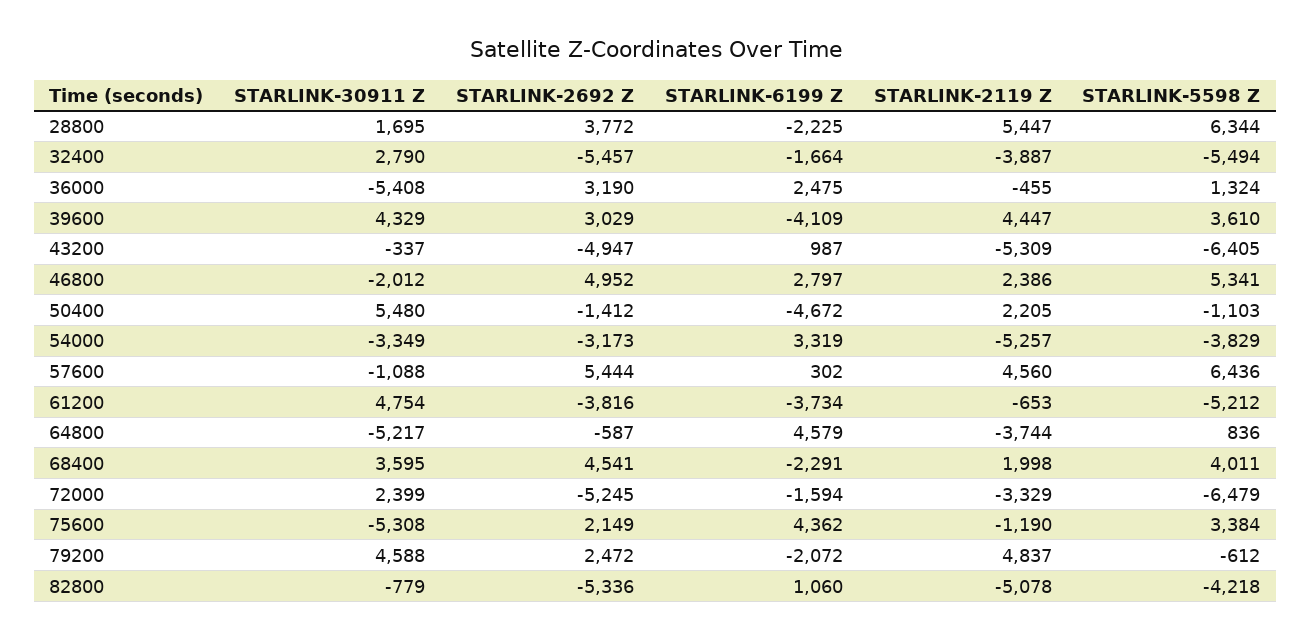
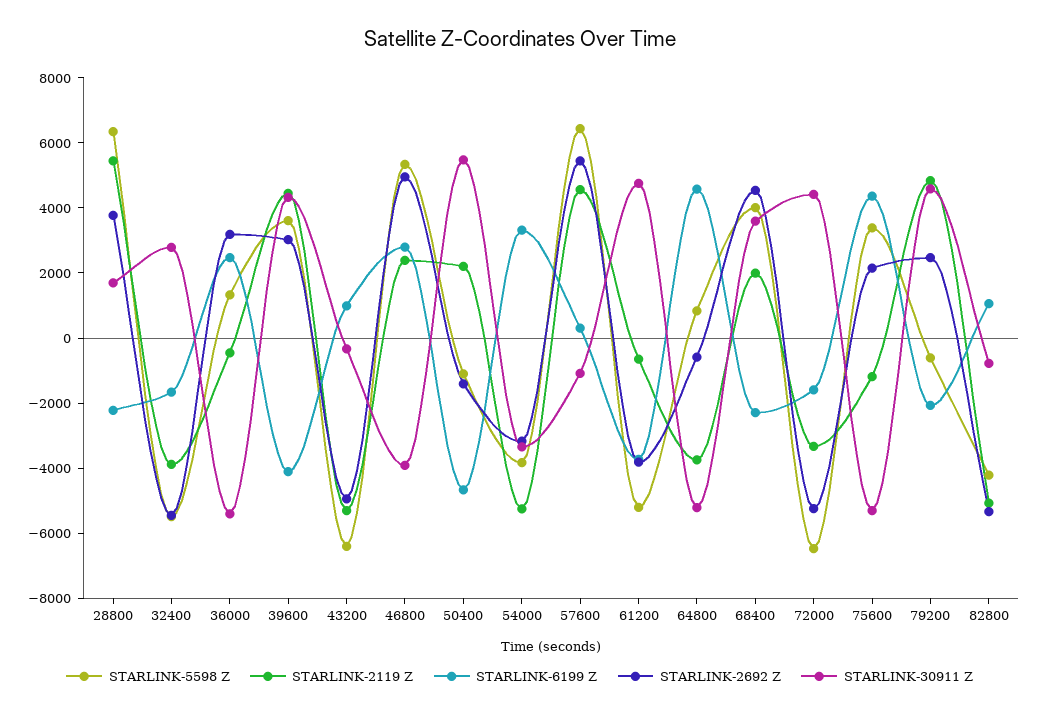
  {
    "STARLINK-30911 Z": {
      "28800": 1695,
      "32400": 2790,
      "36000": -5408,
      "39600": 4329,
      "43200": -337,
-     "46800": -2012,
+     "46800": -4000,
      "50400": 5480,
      "54000": -3349,
      "57600": -1088,
      "61200": 4754,
      "64800": -5217,
      "68400": 3595,
-     "72000": 2399,
+     "72000": 4500,
      "75600": -5308,
      "79200": 4588,
      "82800": -779
    },
    "STARLINK-2692 Z": {
      "28800": 3772,
      "32400": -5457,
      "36000": 3190,
      "39600": 3029,
      "43200": -4947,
      "46800": 4952,
      "50400": -1412,
      "54000": -3173,
      "57600": 5444,
      "61200": -3816,
      "64800": -587,
      "68400": 4541,
      "72000": -5245,
      "75600": 2149,
      "79200": 2472,
      "82800": -5336
    },
    "STARLINK-6199 Z": {
      "28800": -2225,
      "32400": -1664,
      "36000": 2475,
      "39600": -4109,
      "43200": 987,
      "46800": 2797,
      "50400": -4672,
      "54000": 3319,
      "57600": 302,
      "61200": -3734,
      "64800": 4579,
      "68400": -2291,
      "72000": -1594,
      "75600": 4362,
      "79200": -2072,
      "82800": 1060
    },
    "STARLINK-2119 Z": {
      "28800": 5447,
      "32400": -3887,
      "36000": -455,
      "39600": 4447,
      "43200": -5309,
      "46800": 2386,
      "50400": 2205,
      "54000": -5257,
      "57600": 4560,
      "61200": -653,
      "64800": -3744,
      "68400": 1998,
      "72000": -3329,
      "75600": -1190,
      "79200": 4837,
      "82800": -5078
    },
    "STARLINK-5598 Z": {
      "28800": 6344,
      "32400": -5494,
      "36000": 1324,
      "39600": 3610,
      "43200": -6405,
      "46800": 5341,
      "50400": -1103,
      "54000": -3829,
      "57600": 6436,
      "61200": -5212,
      "64800": 836,
      "68400": 4011,
      "72000": -6479,
      "75600": 3384,
      "79200": -612,
      "82800": -4218
    }
  }

